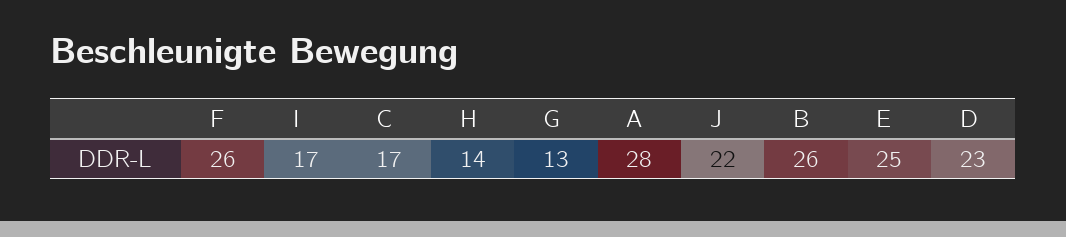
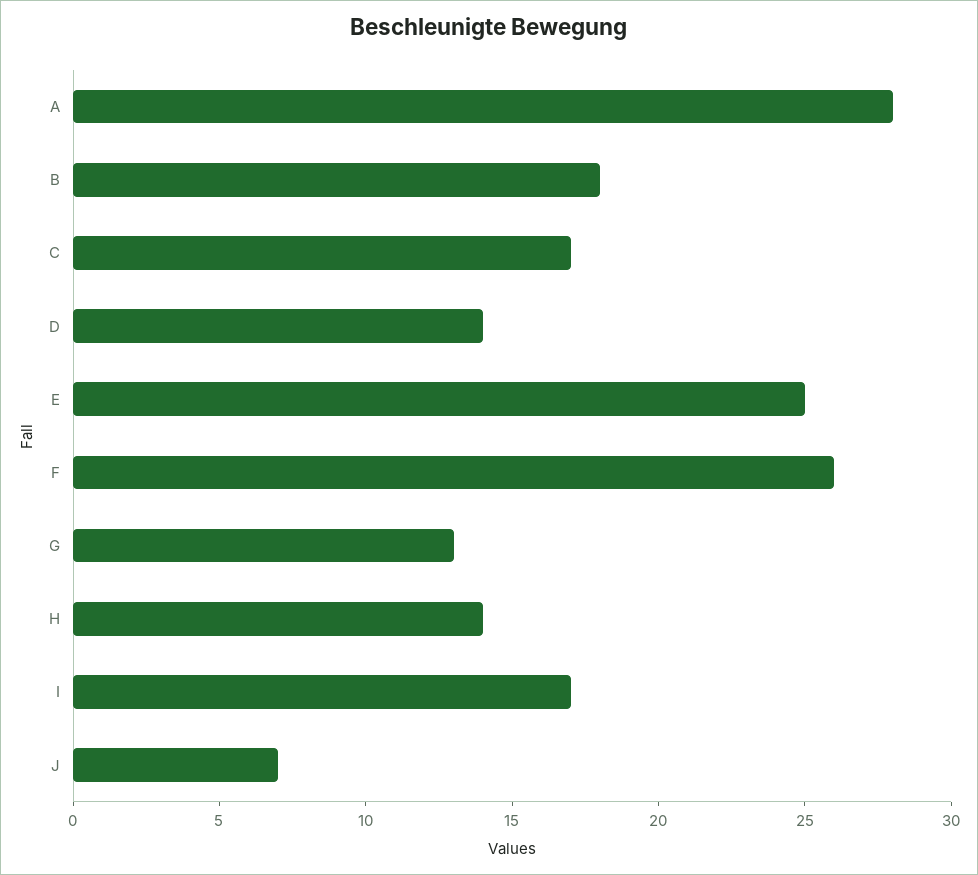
  {
    "F": 26,
    "I": 17,
    "C": 17,
    "H": 14,
    "G": 13,
    "A": 28,
-   "J": 22,
+   "J": 7,
-   "B": 26,
+   "B": 18,
    "E": 25,
-   "D": 23
+   "D": 14
  }

